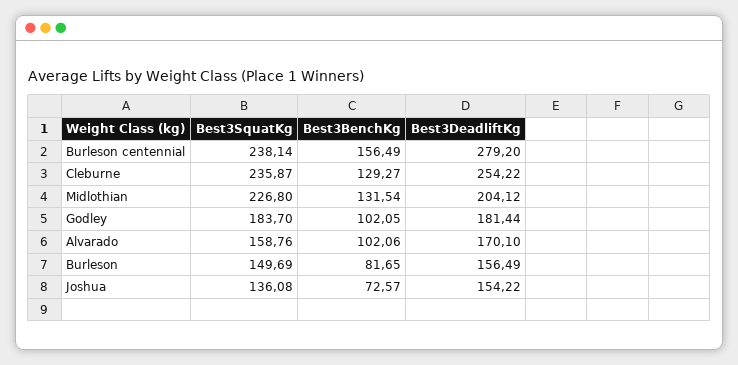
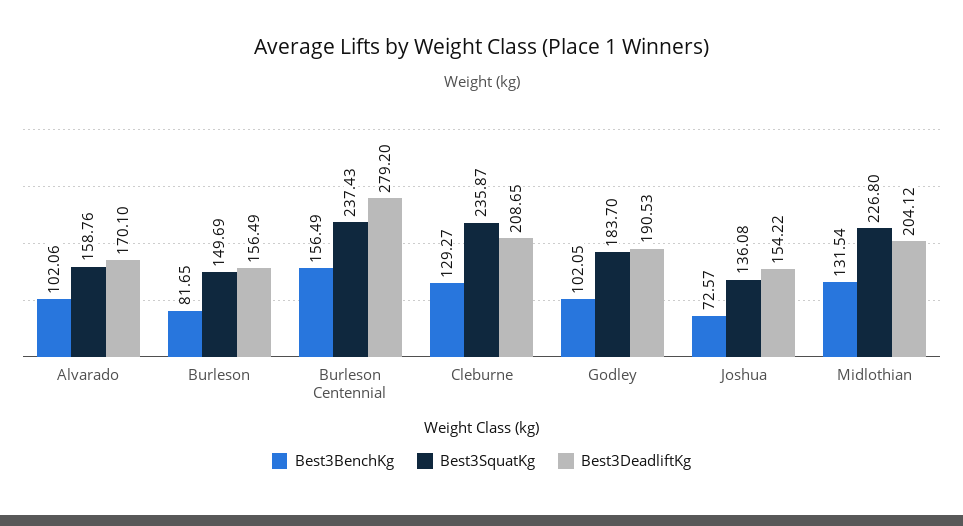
  {
    "Best3SquatKg": {
-     "Burleson centennial": 238.14,
+     "Burleson centennial": 237.43,
      "Cleburne": 235.87,
      "Midlothian": 226.8,
      "Godley": 183.7,
      "Alvarado": 158.76,
      "Burleson": 149.69,
      "Joshua": 136.08
    },
    "Best3BenchKg": {
      "Burleson centennial": 156.49,
      "Cleburne": 129.27,
      "Midlothian": 131.54,
      "Godley": 102.05,
      "Alvarado": 102.06,
      "Burleson": 81.65,
      "Joshua": 72.57
    },
    "Best3DeadliftKg": {
      "Burleson centennial": 279.2,
-     "Cleburne": 254.22,
+     "Cleburne": 208.65,
      "Midlothian": 204.12,
-     "Godley": 181.44,
+     "Godley": 190.53,
      "Alvarado": 170.1,
      "Burleson": 156.49,
      "Joshua": 154.22
    }
  }

